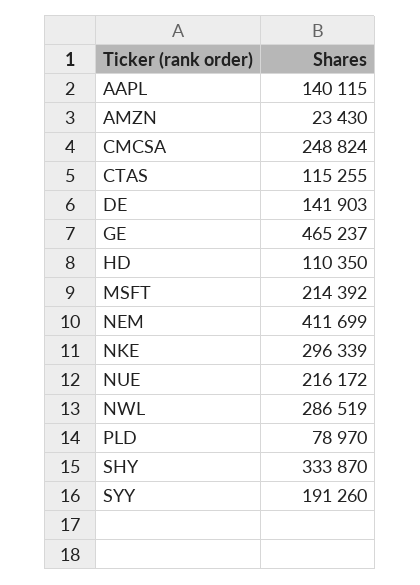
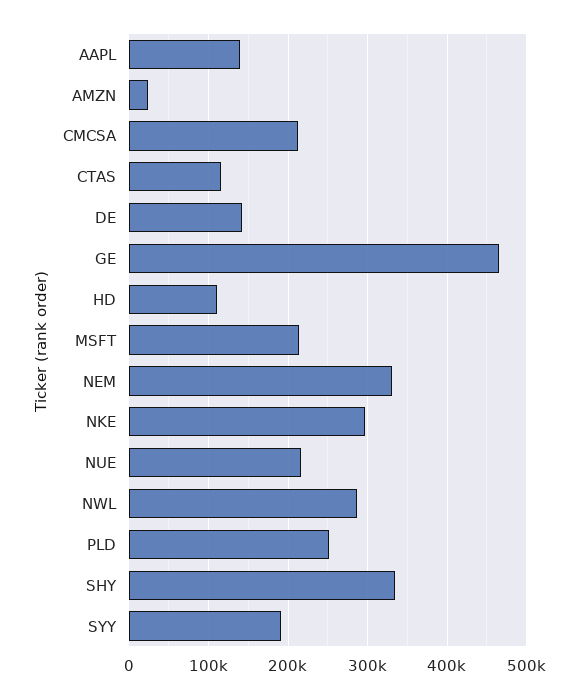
  {
    "AAPL": 140115,
    "AMZN": 23430,
-   "CMCSA": 248824,
+   "CMCSA": 210000,
    "CTAS": 115255,
    "DE": 141903,
    "GE": 465237,
    "HD": 110350,
    "MSFT": 214392,
-   "NEM": 411699,
+   "NEM": 330000,
    "NKE": 296339,
    "NUE": 216172,
    "NWL": 286519,
-   "PLD": 78970,
+   "PLD": 250000,
    "SHY": 333870,
    "SYY": 191260
  }

